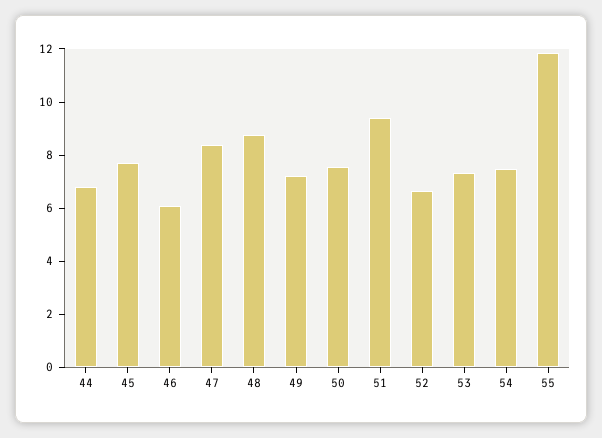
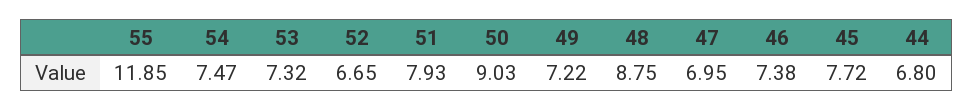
  {
    "44": 6.8,
    "45": 7.72,
-   "46": 6,
+   "46": 7.38,
-   "47": 8.5,
+   "47": 6.95,
    "48": 8.75,
    "49": 7.22,
-   "50": 7.5,
+   "50": 9.03,
-   "51": 9.5,
+   "51": 7.93,
    "52": 6.65,
    "53": 7.32,
    "54": 7.47,
    "55": 11.85
  }

